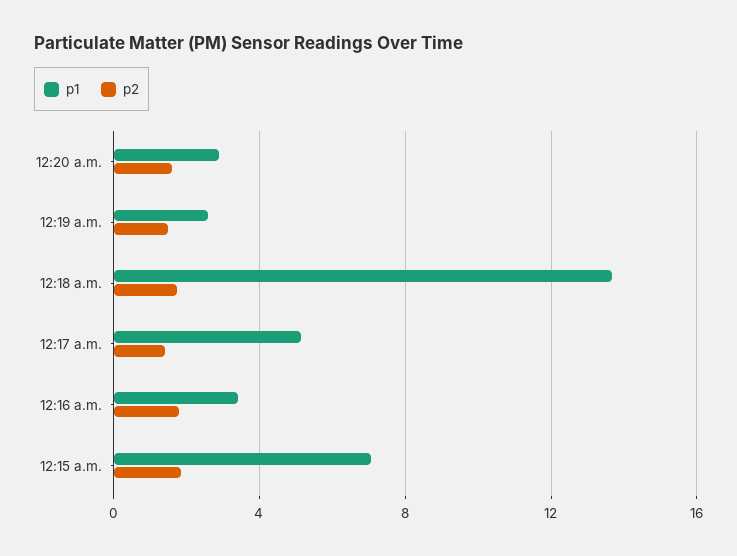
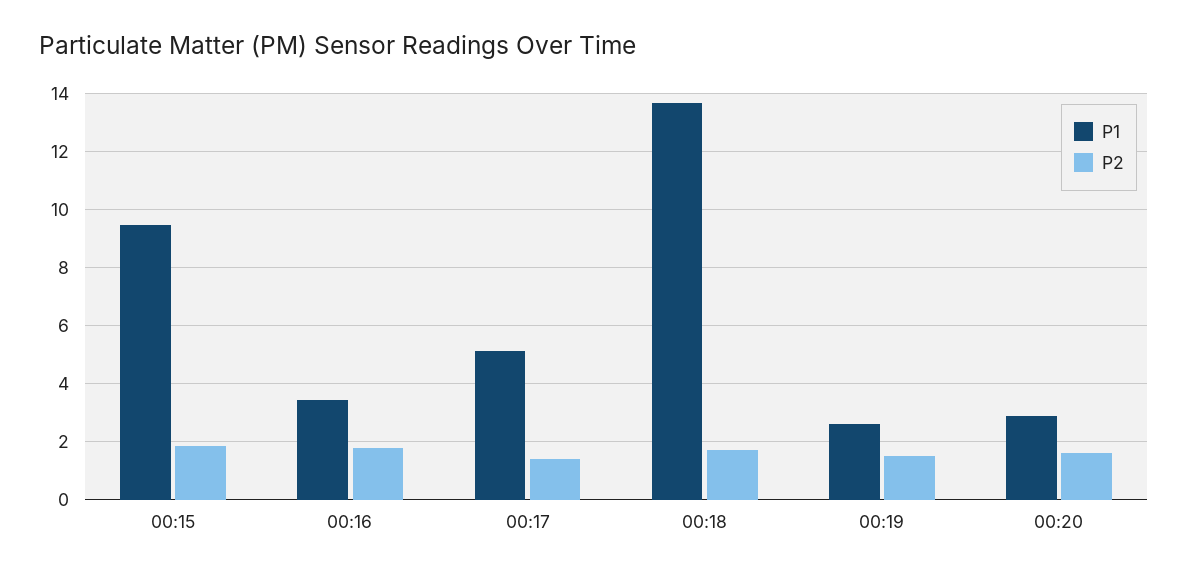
  {
    "p1": {
      "12:20 a.m.": 3,
      "12:19 a.m.": 2.5,
      "12:18 a.m.": 13.75,
      "12:17 a.m.": 5.25,
      "12:16 a.m.": 3.5,
-     "12:15 a.m.": 7
+     "12:15 a.m.": 9.5
    },
    "p2": {
      "12:20 a.m.": 1.5,
      "12:19 a.m.": 1.5,
      "12:18 a.m.": 1.75,
      "12:17 a.m.": 1.5,
      "12:16 a.m.": 1.75,
      "12:15 a.m.": 1.75
    }
  }

